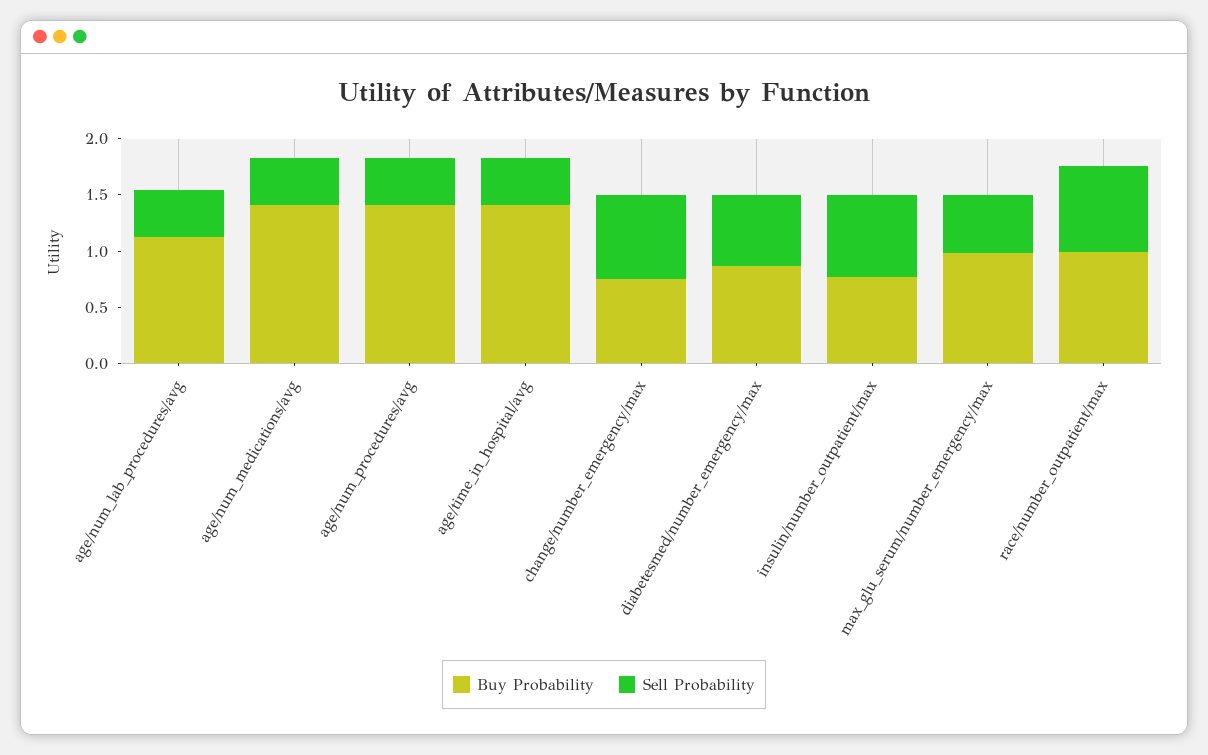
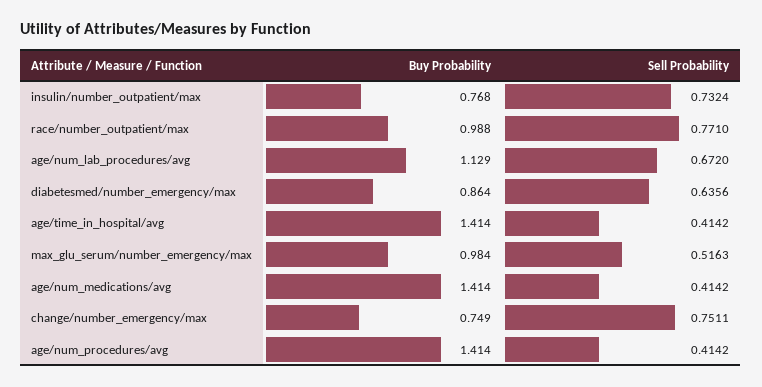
  {
    "Buy Probability": {
      "age/num_lab_procedures/avg": 1.129,
      "age/num_medications/avg": 1.414,
      "age/num_procedures/avg": 1.414,
      "age/time_in_hospital/avg": 1.414,
      "change/number_emergency/max": 0.749,
      "diabetesmed/number_emergency/max": 0.864,
      "insulin/number_outpatient/max": 0.768,
      "max_glu_serum/number_emergency/max": 0.984,
      "race/number_outpatient/max": 0.988
    },
    "Sell Probability": {
-     "age/num_lab_procedures/avg": 0.4,
+     "age/num_lab_procedures/avg": 0.672,
      "age/num_medications/avg": 0.4142,
      "age/num_procedures/avg": 0.4142,
      "age/time_in_hospital/avg": 0.4142,
      "change/number_emergency/max": 0.7511,
      "diabetesmed/number_emergency/max": 0.6356,
      "insulin/number_outpatient/max": 0.7324,
      "max_glu_serum/number_emergency/max": 0.5163,
      "race/number_outpatient/max": 0.771
    }
  }

